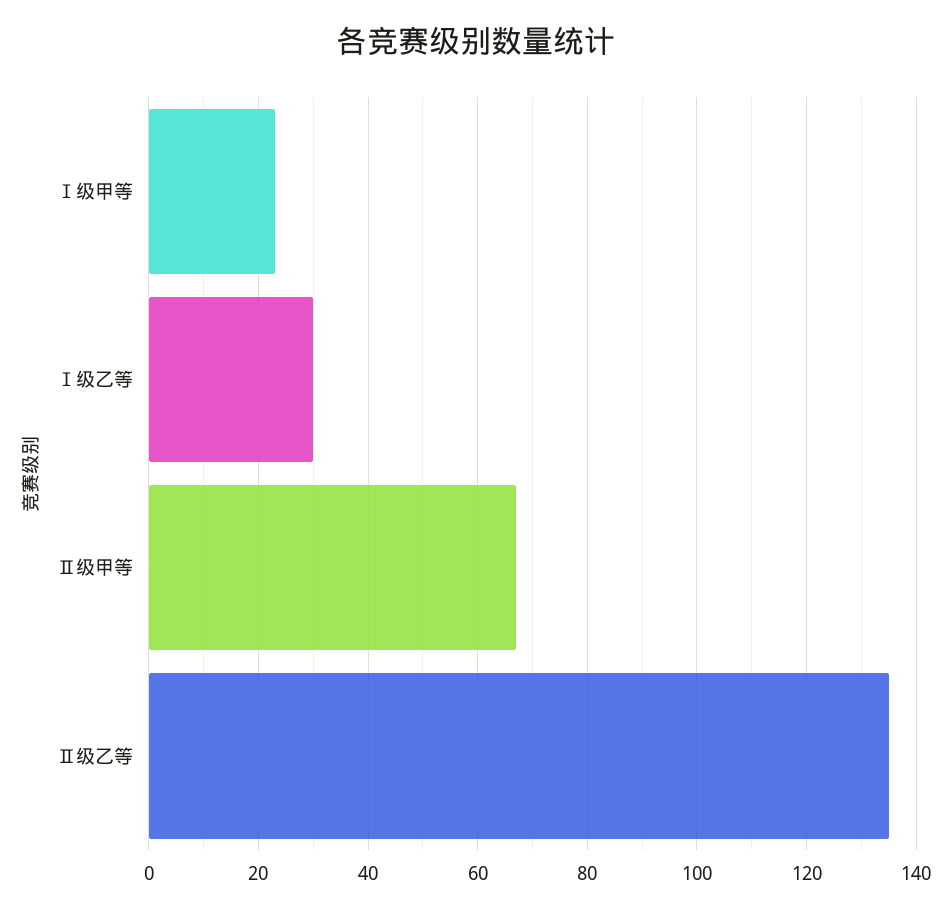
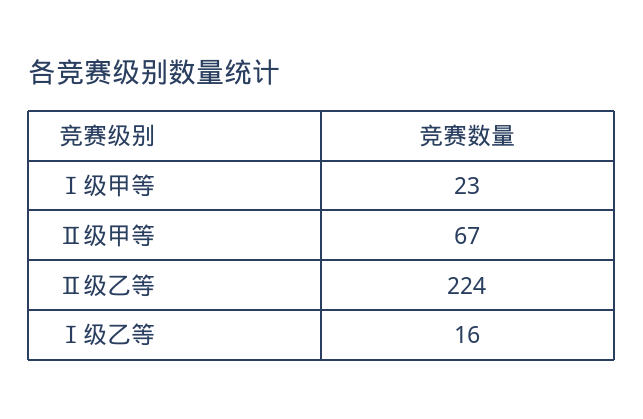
  {
    "Ⅰ级甲等": 23,
-   "Ⅰ级乙等": 30,
+   "Ⅰ级乙等": 16,
    "Ⅱ级甲等": 67,
-   "Ⅱ级乙等": 135
+   "Ⅱ级乙等": 224
  }

